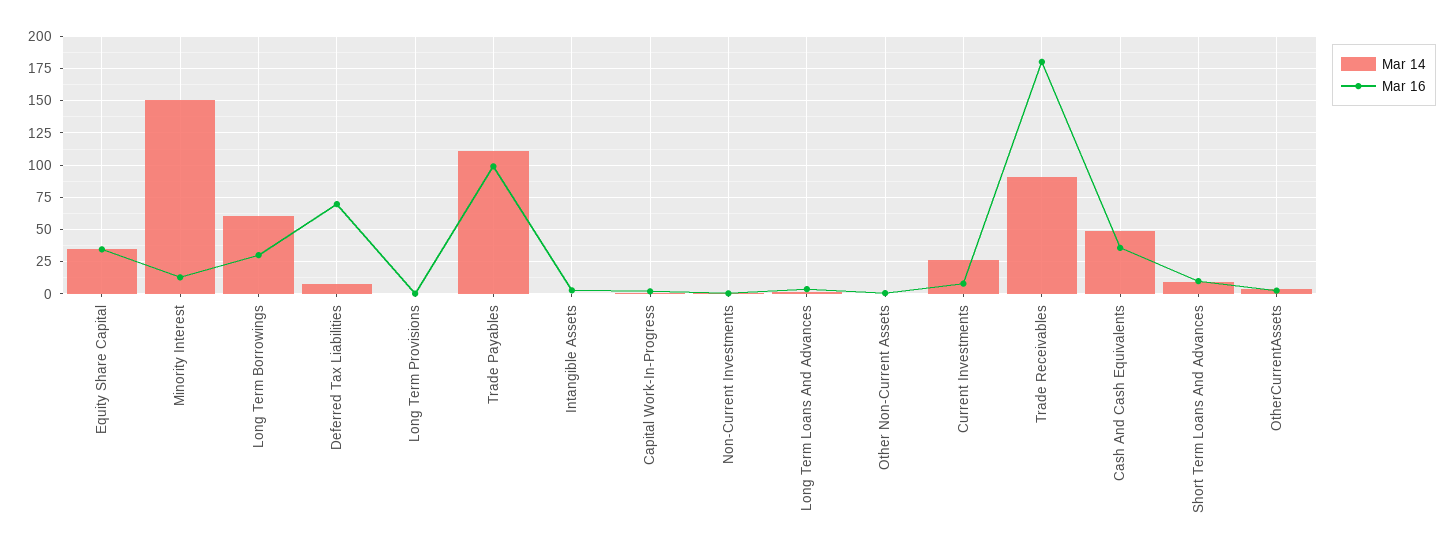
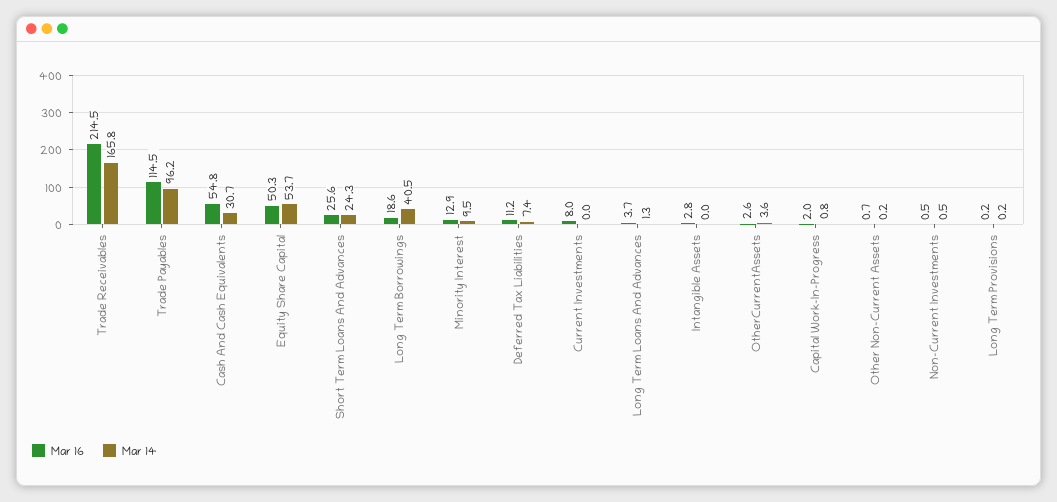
  {
    "Mar 14": {
-     "Equity Share Capital": 35,
+     "Equity Share Capital": 53.7,
-     "Minority Interest": 150,
+     "Minority Interest": 9.5,
-     "Long Term Borrowings": 60,
+     "Long Term Borrowings": 40.5,
      "Deferred Tax Liabilities": 7.4,
      "Long Term Provisions": 0.2,
-     "Trade Payables": 110,
+     "Trade Payables": 96.2,
      "Intangible Assets": 0,
      "Capital Work-In-Progress": 0.8,
      "Non-Current Investments": 0.5,
      "Long Term Loans And Advances": 1.3,
      "Other Non-Current Assets": 0.2,
-     "Current Investments": 25,
+     "Current Investments": 0,
-     "Trade Receivables": 90,
+     "Trade Receivables": 165.8,
-     "Cash And Cash Equivalents": 50,
+     "Cash And Cash Equivalents": 30.7,
-     "Short Term Loans And Advances": 10,
+     "Short Term Loans And Advances": 24.3,
      "OtherCurrentAssets": 3.6
    },
    "Mar 16": {
-     "Equity Share Capital": 35,
+     "Equity Share Capital": 50.3,
      "Minority Interest": 12.9,
-     "Long Term Borrowings": 30,
+     "Long Term Borrowings": 18.6,
-     "Deferred Tax Liabilities": 70,
+     "Deferred Tax Liabilities": 11.2,
      "Long Term Provisions": 0.2,
-     "Trade Payables": 100,
+     "Trade Payables": 114.5,
      "Intangible Assets": 2.8,
      "Capital Work-In-Progress": 2,
      "Non-Current Investments": 0.5,
      "Long Term Loans And Advances": 3.7,
      "Other Non-Current Assets": 0.7,
      "Current Investments": 8,
-     "Trade Receivables": 180,
+     "Trade Receivables": 214.5,
-     "Cash And Cash Equivalents": 35,
+     "Cash And Cash Equivalents": 54.8,
-     "Short Term Loans And Advances": 10,
+     "Short Term Loans And Advances": 25.6,
      "OtherCurrentAssets": 2.6
    }
  }

